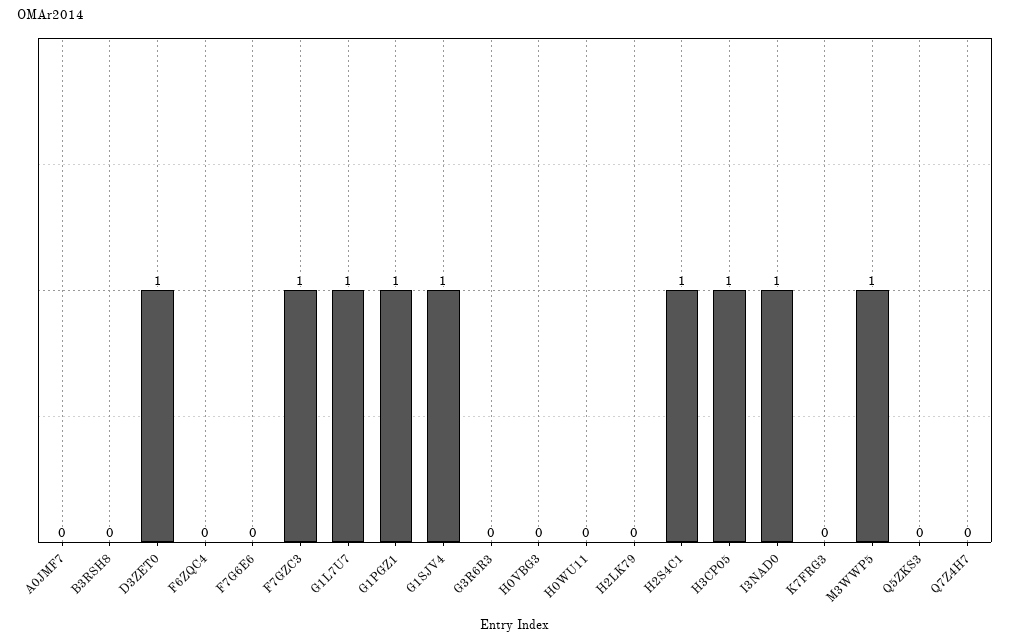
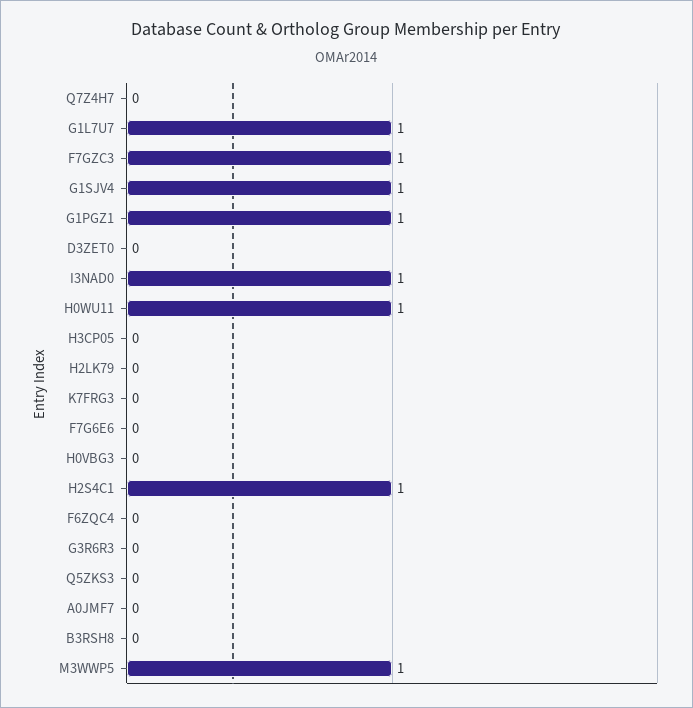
  {
    "A0JMF7": 0,
    "B3RSH8": 0,
-   "D3ZET0": 1,
+   "D3ZET0": 0,
    "F6ZQC4": 0,
    "F7G6E6": 0,
    "F7GZC3": 1,
    "G1L7U7": 1,
    "G1PGZ1": 1,
    "G1SJV4": 1,
    "G3R6R3": 0,
    "H0VBG3": 0,
-   "H0WU11": 0,
+   "H0WU11": 1,
    "H2LK79": 0,
    "H2S4C1": 1,
-   "H3CP05": 1,
+   "H3CP05": 0,
    "I3NAD0": 1,
    "K7FRG3": 0,
    "M3WWP5": 1,
    "Q5ZKS3": 0,
    "Q7Z4H7": 0
  }

